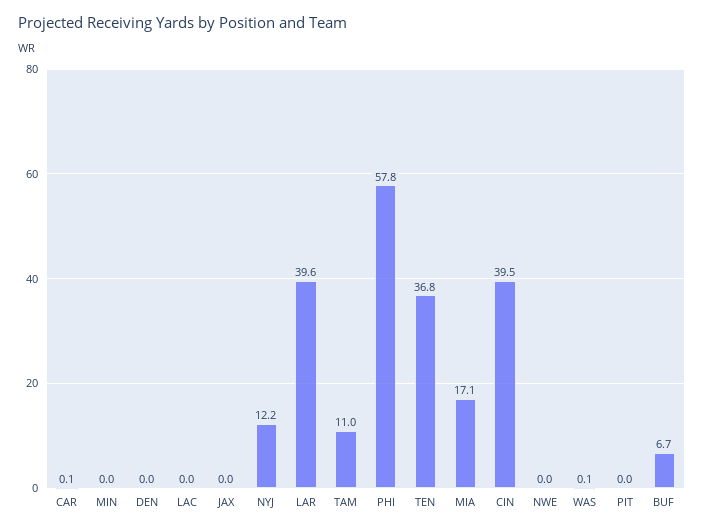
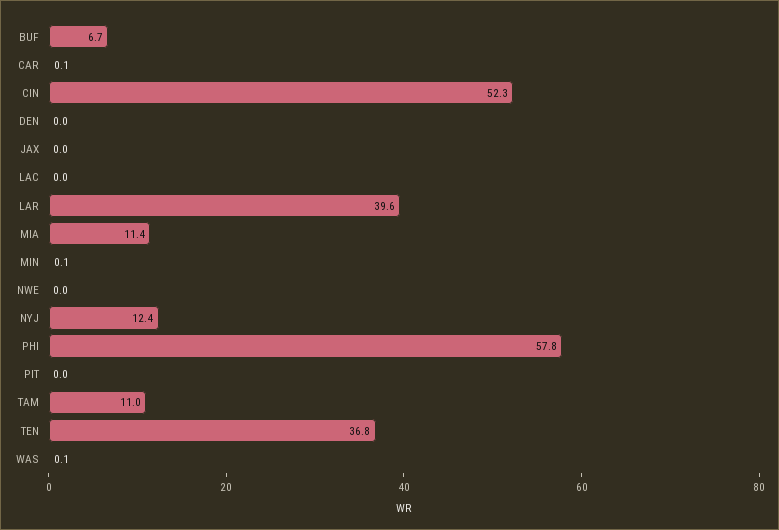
  {
    "CAR": 0.1,
-   "MIN": 0,
+   "MIN": 0.1,
    "DEN": 0,
    "LAC": 0,
    "JAX": 0,
-   "NYJ": 12.2,
+   "NYJ": 12.4,
    "LAR": 39.6,
    "TAM": 11,
    "PHI": 57.8,
    "TEN": 36.8,
-   "MIA": 17.1,
+   "MIA": 11.4,
-   "CIN": 39.5,
+   "CIN": 52.3,
    "NWE": 0,
    "WAS": 0.1,
    "PIT": 0,
    "BUF": 6.7
  }

